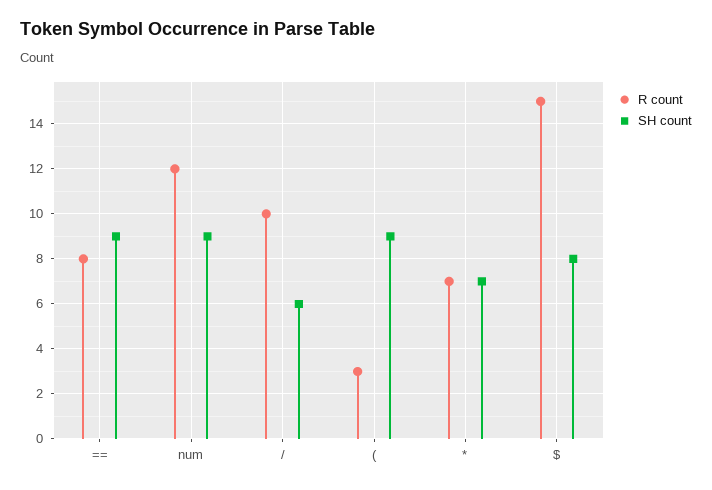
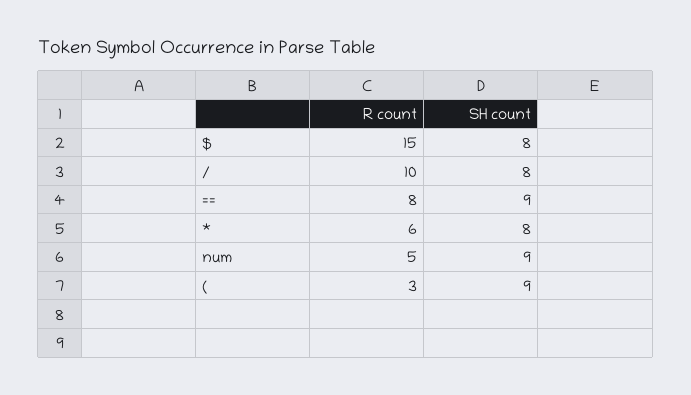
  {
    "R count": {
      "==": 8,
-     "num": 12,
+     "num": 5,
      "/": 10,
      "(": 3,
-     "*": 7,
+     "*": 6,
      "$": 15
    },
    "SH count": {
      "==": 9,
      "num": 9,
-     "/": 6,
+     "/": 8,
      "(": 9,
-     "*": 7,
+     "*": 8,
      "$": 8
    }
  }

